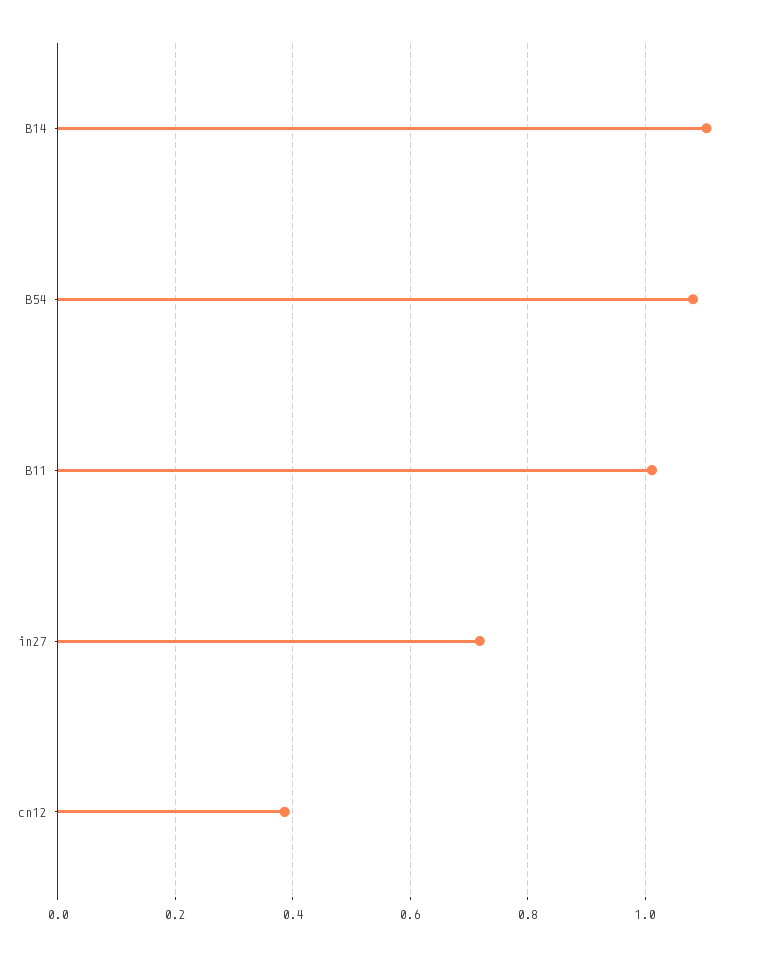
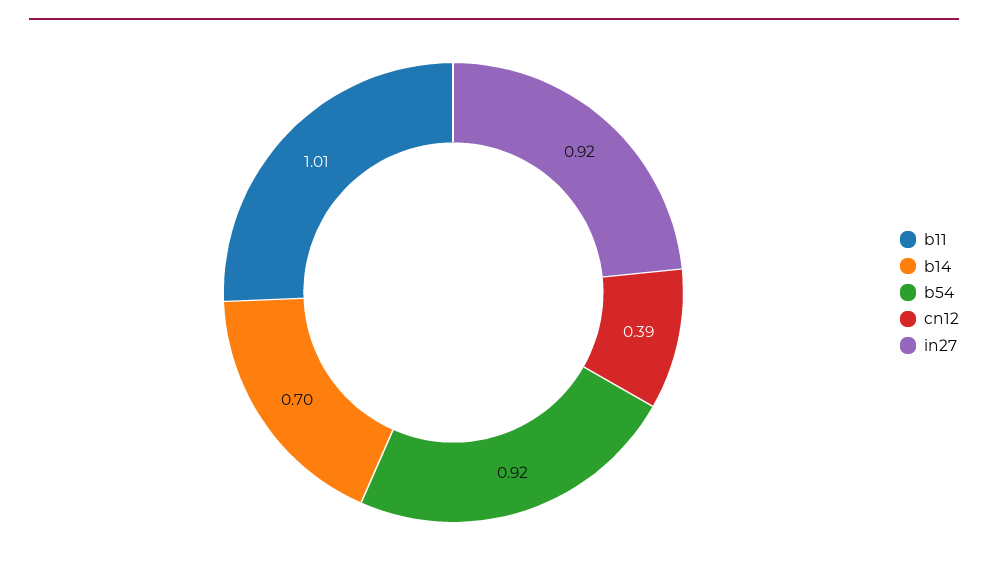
  {
-   "B14": 1.1,
+   "B14": 0.7,
-   "B54": 1.08,
+   "B54": 0.92,
    "B11": 1.01,
-   "in27": 0.72,
+   "in27": 0.92,
    "cn12": 0.39
  }

